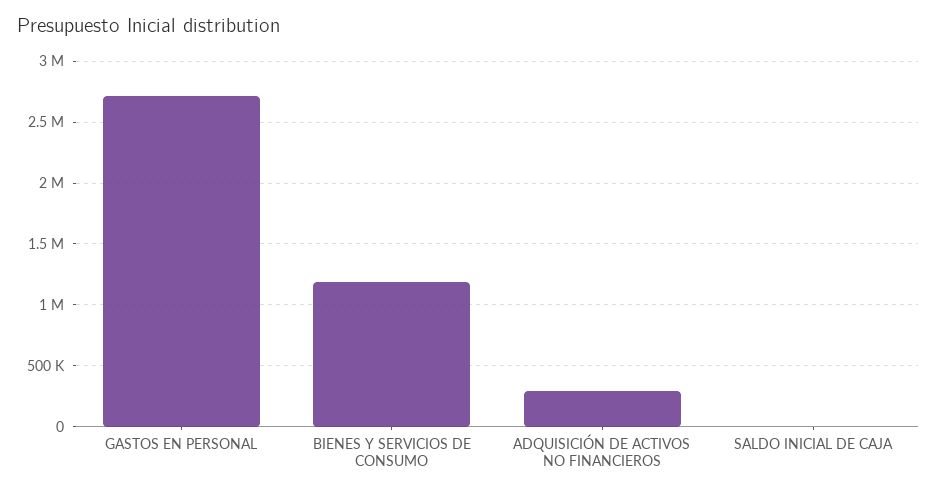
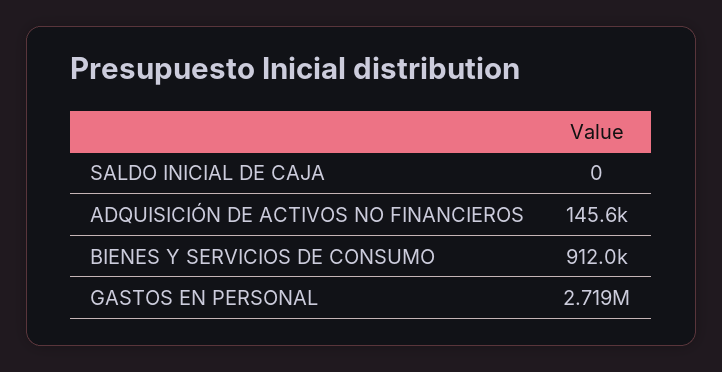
  {
    "GASTOS EN PERSONAL": 2719000,
-   "BIENES Y SERVICIOS DE CONSUMO": 1200000,
+   "BIENES Y SERVICIOS DE CONSUMO": 912000,
-   "ADQUISICIÓN DE ACTIVOS NO FINANCIEROS": 300000,
+   "ADQUISICIÓN DE ACTIVOS NO FINANCIEROS": 145600,
    "SALDO INICIAL DE CAJA": 0
  }

